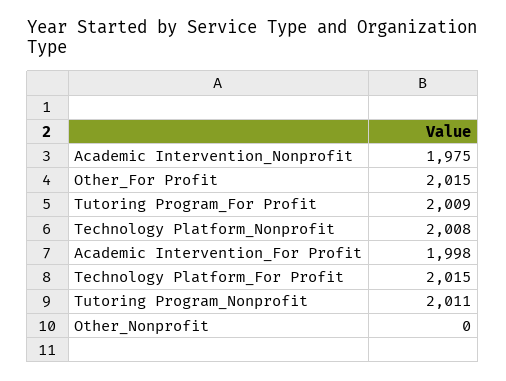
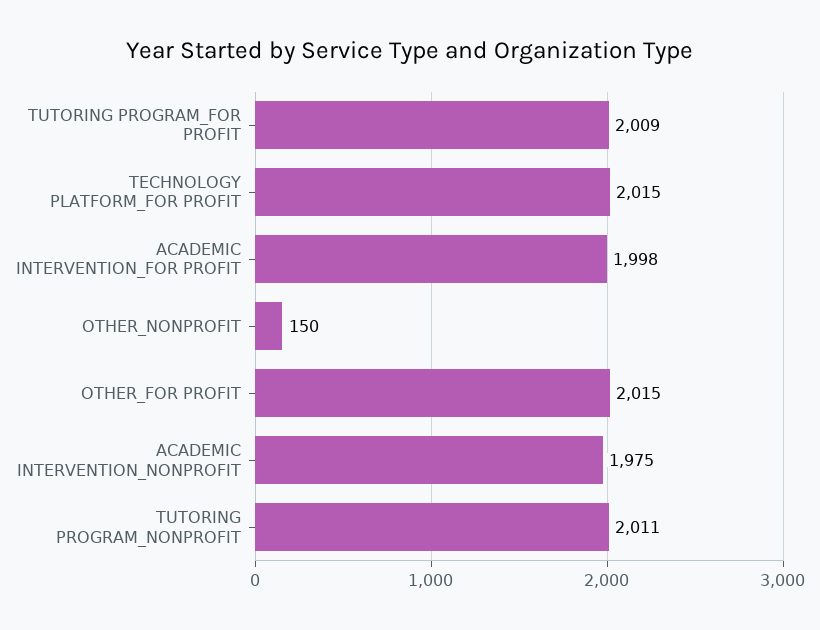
  {
    "Academic Intervention_Nonprofit": 1975,
    "Other_For Profit": 2015,
    "Tutoring Program_For Profit": 2009,
-   "Technology Platform_Nonprofit": 2008,
    "Academic Intervention_For Profit": 1998,
    "Technology Platform_For Profit": 2015,
    "Tutoring Program_Nonprofit": 2011,
-   "Other_Nonprofit": 0
+   "Other_Nonprofit": 150
  }

